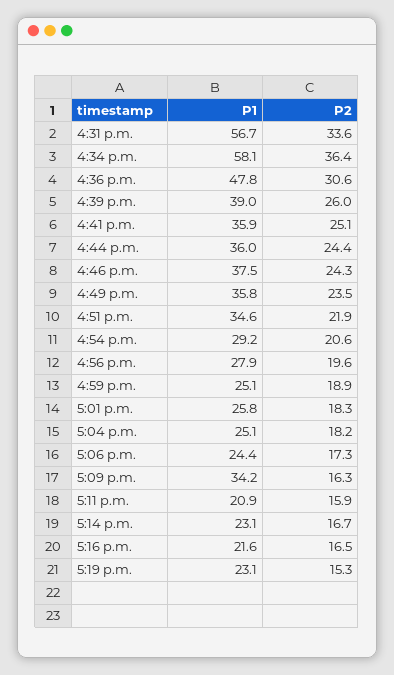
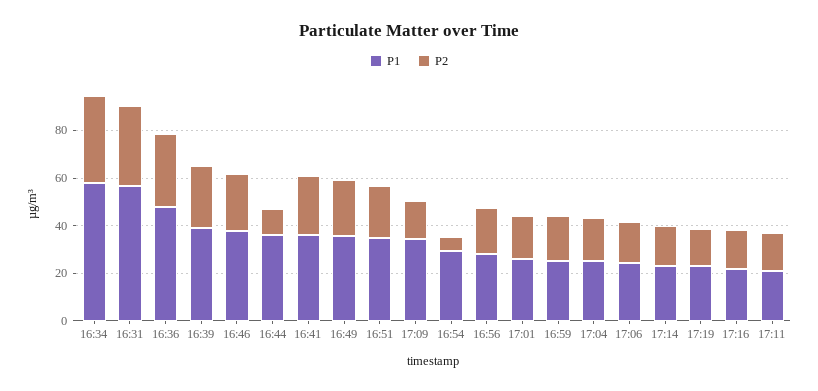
  {
    "P1": {
      "4:31 p.m.": 56.7,
      "4:34 p.m.": 58.1,
      "4:36 p.m.": 47.8,
      "4:39 p.m.": 39,
      "4:41 p.m.": 35.9,
      "4:44 p.m.": 36,
      "4:46 p.m.": 37.5,
      "4:49 p.m.": 35.8,
      "4:51 p.m.": 34.6,
      "4:54 p.m.": 29.2,
      "4:56 p.m.": 27.9,
      "4:59 p.m.": 25.1,
      "5:01 p.m.": 25.8,
      "5:04 p.m.": 25.1,
      "5:06 p.m.": 24.4,
      "5:09 p.m.": 34.2,
      "5:11 p.m.": 20.9,
      "5:14 p.m.": 23.1,
      "5:16 p.m.": 21.6,
      "5:19 p.m.": 23.1
    },
    "P2": {
      "4:31 p.m.": 33.6,
      "4:34 p.m.": 36.4,
      "4:36 p.m.": 30.6,
      "4:39 p.m.": 26,
      "4:41 p.m.": 25.1,
-     "4:44 p.m.": 24.4,
+     "4:44 p.m.": 10,
      "4:46 p.m.": 24.3,
      "4:49 p.m.": 23.5,
      "4:51 p.m.": 21.9,
-     "4:54 p.m.": 20.6,
+     "4:54 p.m.": 5,
      "4:56 p.m.": 19.6,
      "4:59 p.m.": 18.9,
      "5:01 p.m.": 18.3,
      "5:04 p.m.": 18.2,
      "5:06 p.m.": 17.3,
      "5:09 p.m.": 16.3,
      "5:11 p.m.": 15.9,
      "5:14 p.m.": 16.7,
      "5:16 p.m.": 16.5,
      "5:19 p.m.": 15.3
    }
  }

